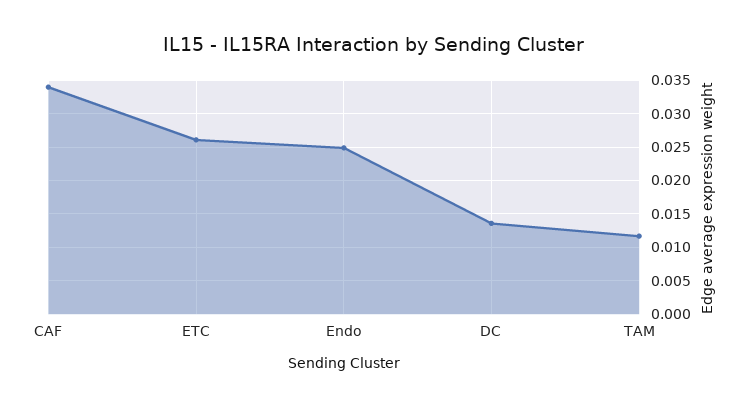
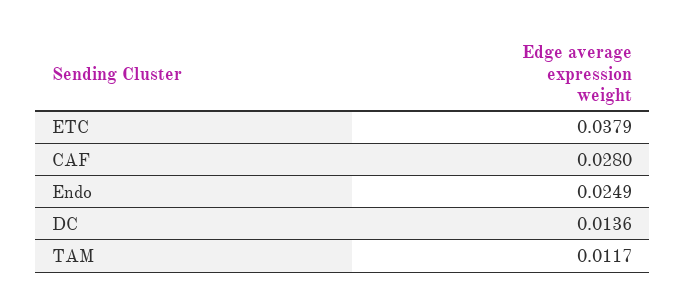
  {
-   "CAF": 0.034,
+   "CAF": 0.028,
-   "ETC": 0.026,
+   "ETC": 0.0379,
    "Endo": 0.0249,
    "DC": 0.0136,
    "TAM": 0.0117
  }

